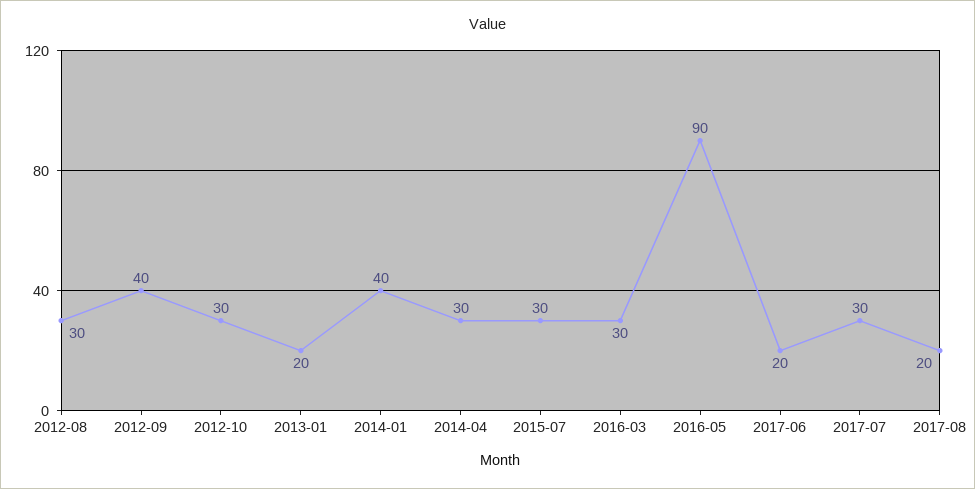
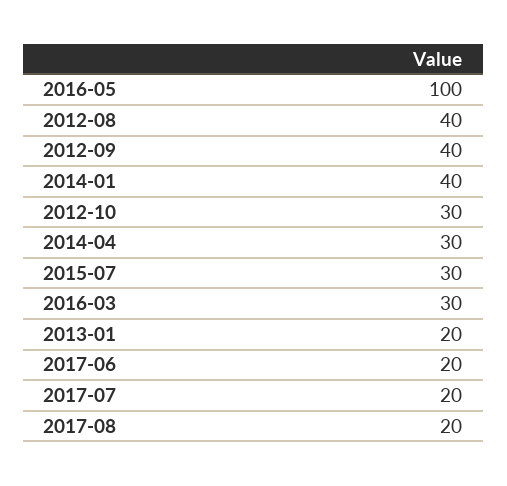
  {
-   "2012-08": 30,
+   "2012-08": 40,
    "2012-09": 40,
    "2012-10": 30,
    "2013-01": 20,
    "2014-01": 40,
    "2014-04": 30,
    "2015-07": 30,
    "2016-03": 30,
-   "2016-05": 90,
+   "2016-05": 100,
    "2017-06": 20,
-   "2017-07": 30,
+   "2017-07": 20,
    "2017-08": 20
  }

